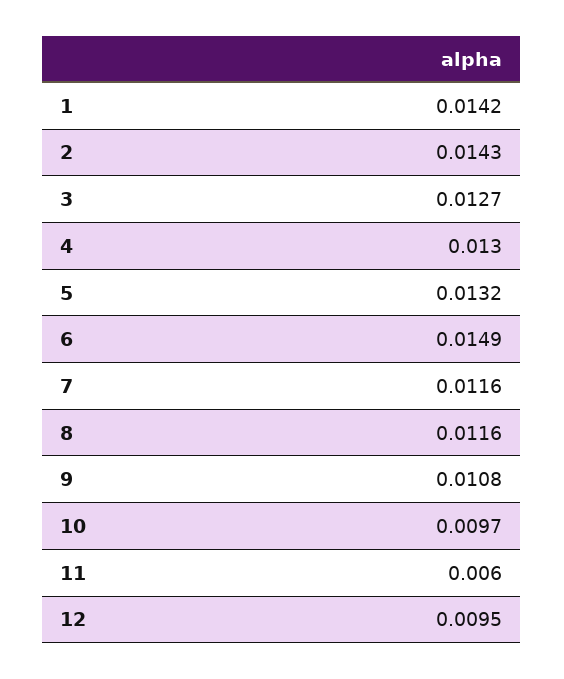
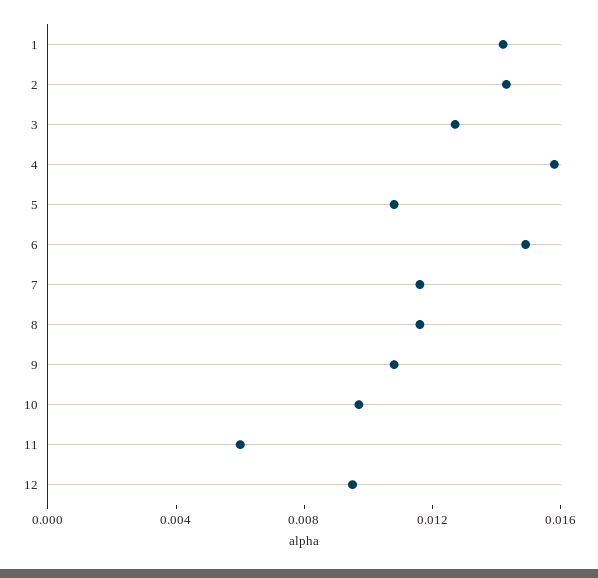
  {
    "1": 0.0142,
    "2": 0.0143,
    "3": 0.0127,
-   "4": 0.013,
+   "4": 0.016,
-   "5": 0.0132,
+   "5": 0.011,
    "6": 0.0149,
    "7": 0.0116,
    "8": 0.0116,
    "9": 0.0108,
    "10": 0.0097,
    "11": 0.006,
    "12": 0.0095
  }

